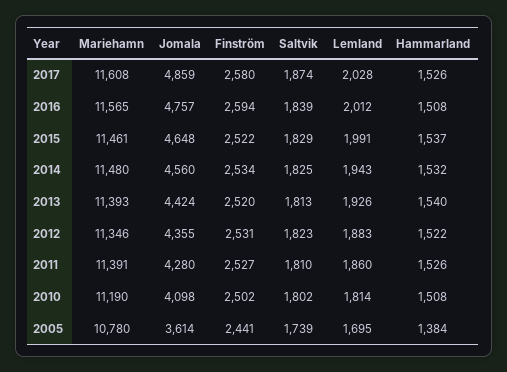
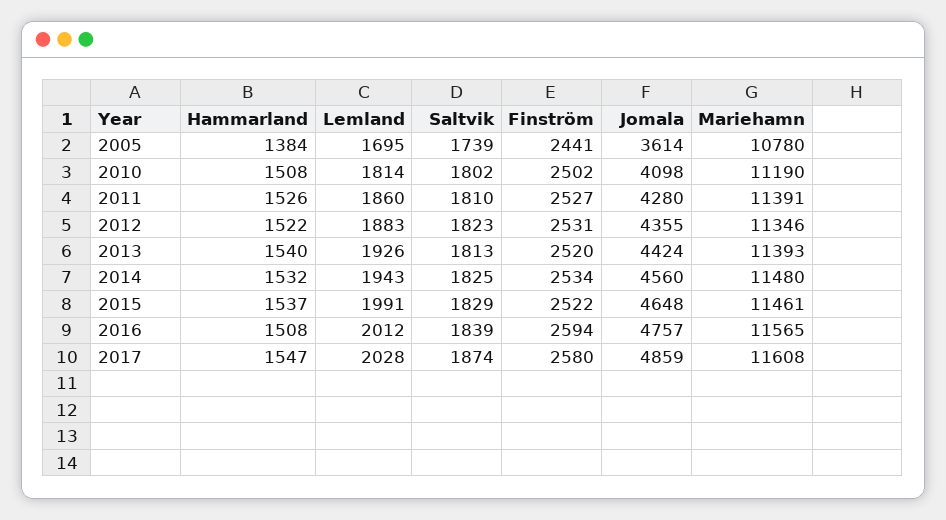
  {
    "Mariehamn": {
      "2017": 11608,
      "2016": 11565,
      "2015": 11461,
      "2014": 11480,
      "2013": 11393,
      "2012": 11346,
      "2011": 11391,
      "2010": 11190,
      "2005": 10780
    },
    "Jomala": {
      "2017": 4859,
      "2016": 4757,
      "2015": 4648,
      "2014": 4560,
      "2013": 4424,
      "2012": 4355,
      "2011": 4280,
      "2010": 4098,
      "2005": 3614
    },
    "Finström": {
      "2017": 2580,
      "2016": 2594,
      "2015": 2522,
      "2014": 2534,
      "2013": 2520,
      "2012": 2531,
      "2011": 2527,
      "2010": 2502,
      "2005": 2441
    },
    "Saltvik": {
      "2017": 1874,
      "2016": 1839,
      "2015": 1829,
      "2014": 1825,
      "2013": 1813,
      "2012": 1823,
      "2011": 1810,
      "2010": 1802,
      "2005": 1739
    },
    "Lemland": {
      "2017": 2028,
      "2016": 2012,
      "2015": 1991,
      "2014": 1943,
      "2013": 1926,
      "2012": 1883,
      "2011": 1860,
      "2010": 1814,
      "2005": 1695
    },
    "Hammarland": {
-     "2017": 1526,
+     "2017": 1547,
      "2016": 1508,
      "2015": 1537,
      "2014": 1532,
      "2013": 1540,
      "2012": 1522,
      "2011": 1526,
      "2010": 1508,
      "2005": 1384
    }
  }

